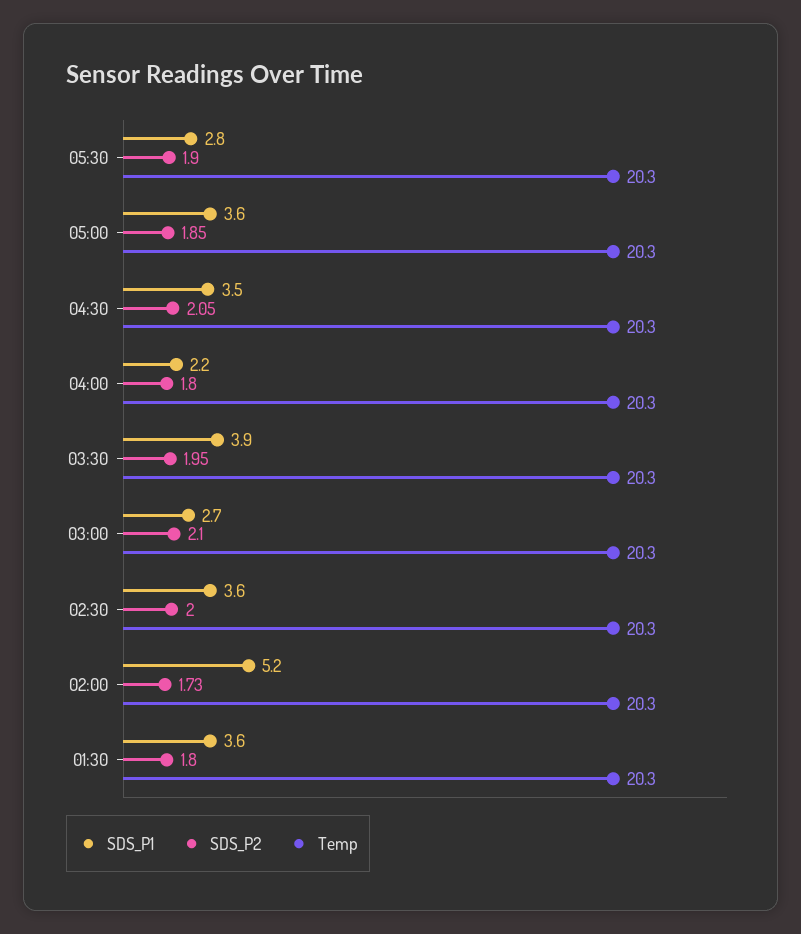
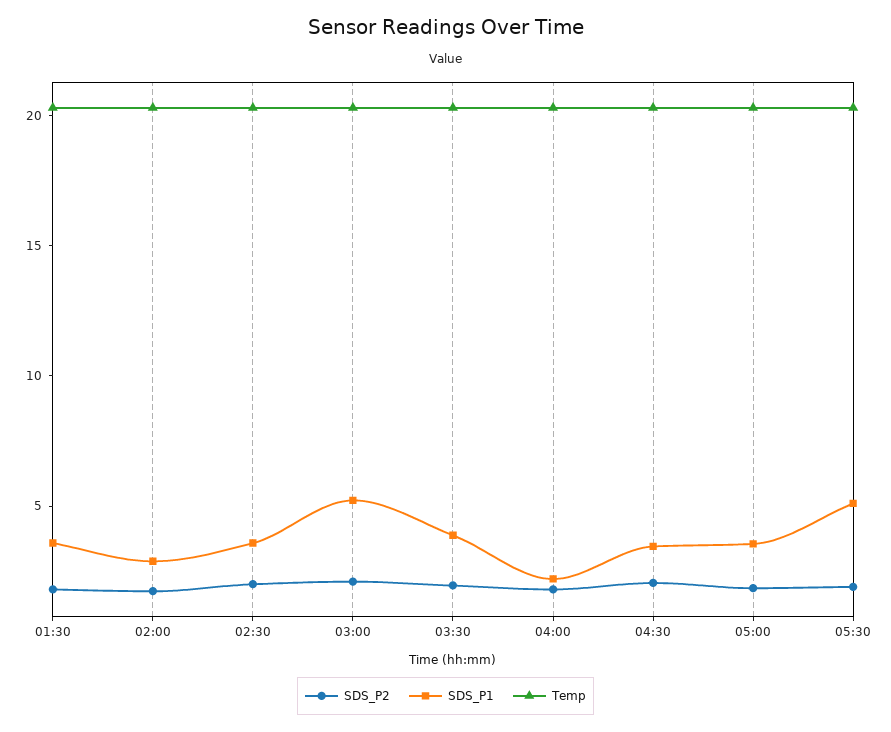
  {
    "SDS_P1": {
-     "05:30": 2.8,
+     "05:30": 5,
      "05:00": 3.6,
      "04:30": 3.5,
      "04:00": 2.2,
      "03:30": 3.9,
-     "03:00": 2.7,
+     "03:00": 5,
      "02:30": 3.6,
-     "02:00": 5.2,
+     "02:00": 3,
      "01:30": 3.6
    },
    "SDS_P2": {
      "05:30": 1.9,
      "05:00": 1.85,
      "04:30": 2.05,
      "04:00": 1.8,
      "03:30": 1.95,
      "03:00": 2.1,
      "02:30": 2,
      "02:00": 1.73,
      "01:30": 1.8
    },
    "Temp": {
      "05:30": 20.3,
      "05:00": 20.3,
      "04:30": 20.3,
      "04:00": 20.3,
      "03:30": 20.3,
      "03:00": 20.3,
      "02:30": 20.3,
      "02:00": 20.3,
      "01:30": 20.3
    }
  }

